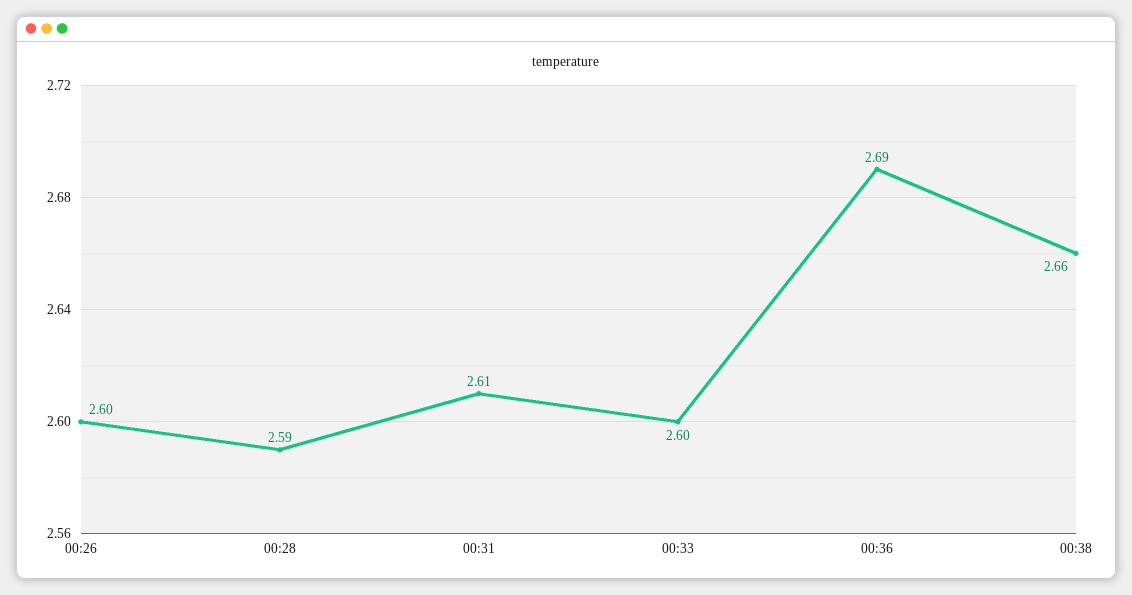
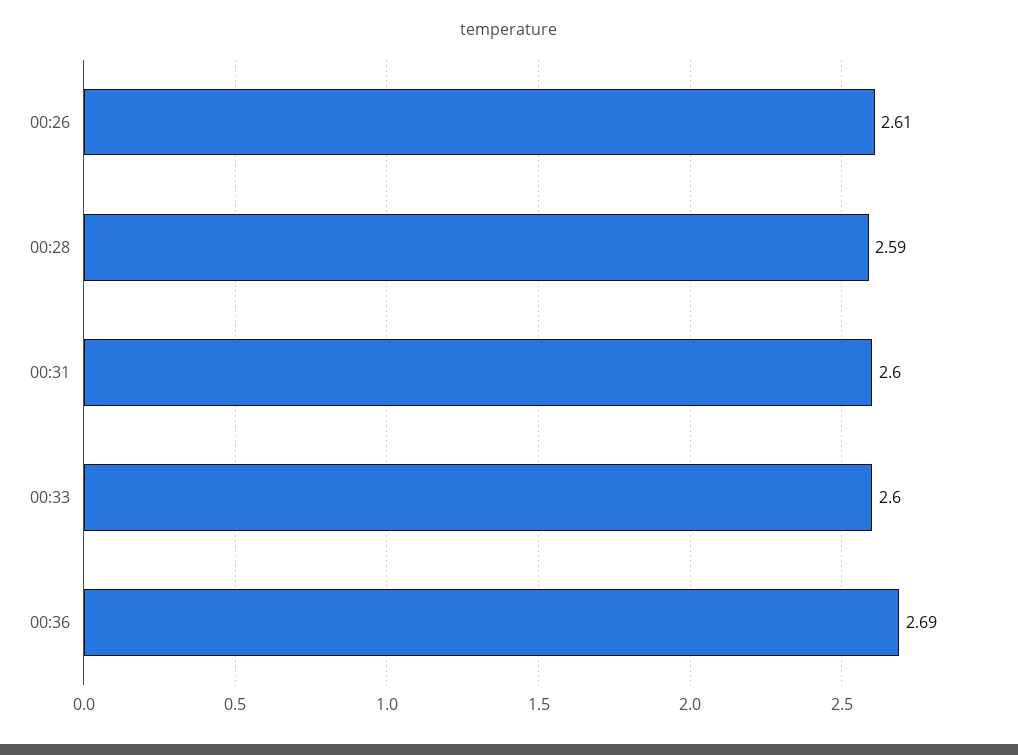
  {
-   "00:26": 2.6,
+   "00:26": 2.61,
    "00:28": 2.59,
-   "00:31": 2.61,
+   "00:31": 2.6,
    "00:33": 2.6,
-   "00:36": 2.69,
+   "00:36": 2.69
-   "00:38": 2.66
  }

